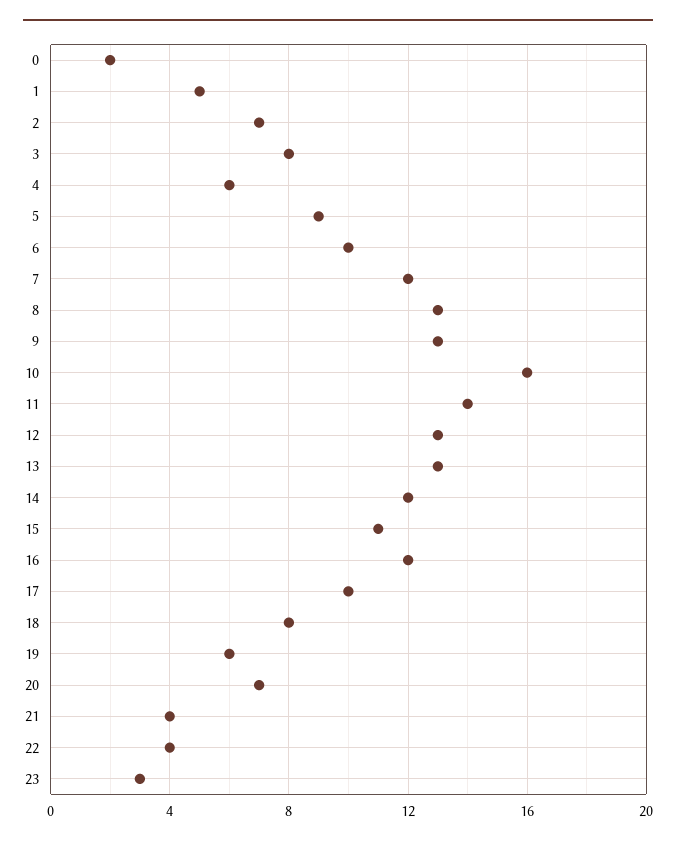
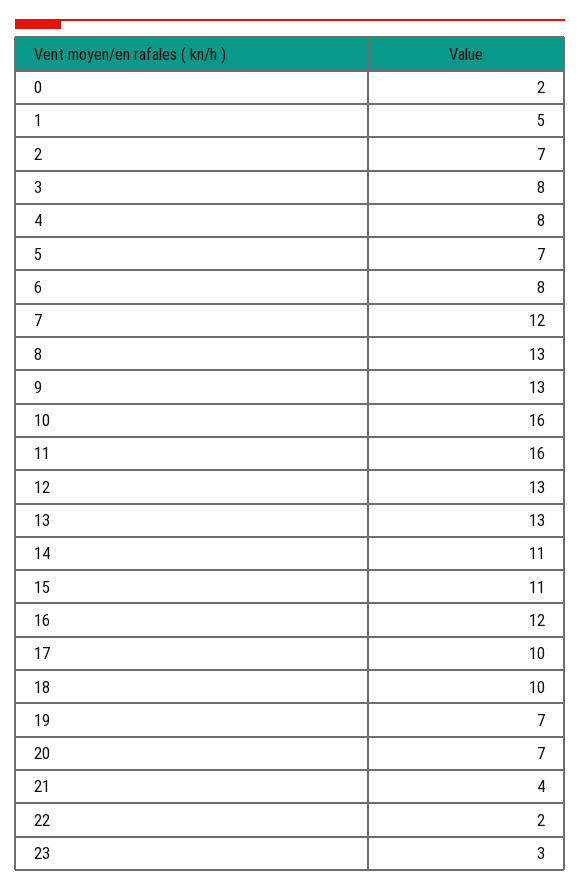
  {
    "0": 2,
    "1": 5,
    "2": 7,
    "3": 8,
-   "4": 6,
+   "4": 8,
-   "5": 9,
+   "5": 7,
-   "6": 10,
+   "6": 8,
    "7": 12,
    "8": 13,
    "9": 13,
    "10": 16,
-   "11": 14,
+   "11": 16,
    "12": 13,
    "13": 13,
-   "14": 12,
+   "14": 11,
    "15": 11,
    "16": 12,
    "17": 10,
-   "18": 8,
+   "18": 10,
-   "19": 6,
+   "19": 7,
    "20": 7,
    "21": 4,
-   "22": 4,
+   "22": 2,
    "23": 3
  }

